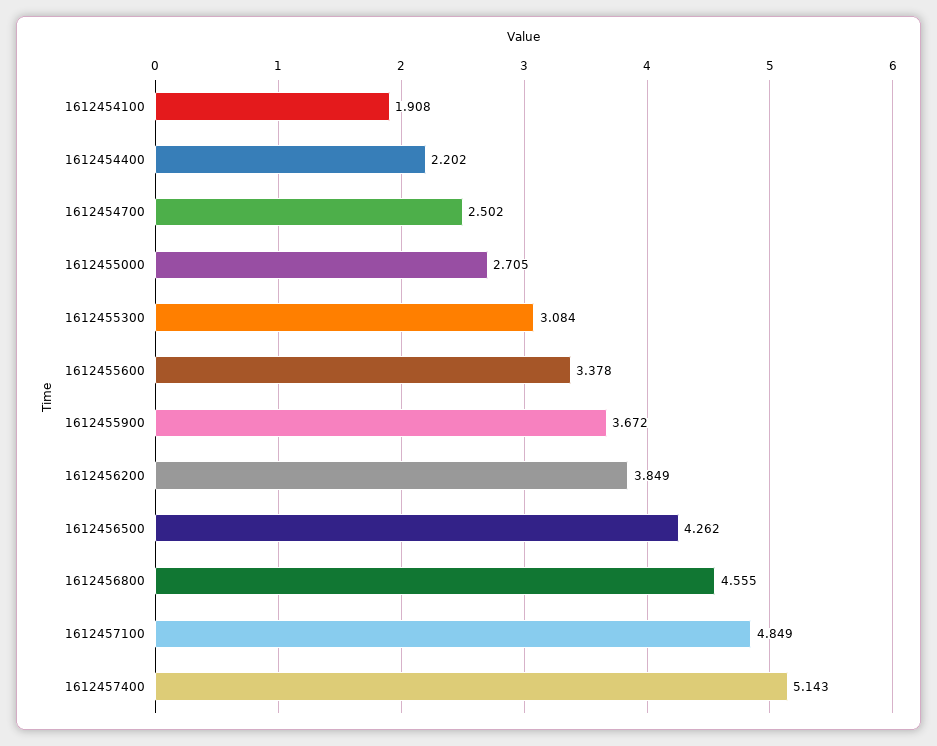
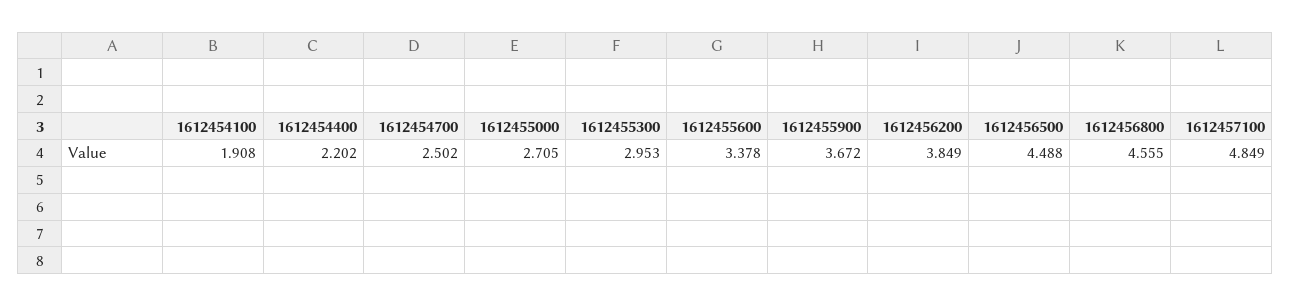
  {
    "1612454100": 1.908,
    "1612454400": 2.202,
    "1612454700": 2.502,
    "1612455000": 2.705,
-   "1612455300": 3.084,
+   "1612455300": 2.953,
    "1612455600": 3.378,
    "1612455900": 3.672,
    "1612456200": 3.849,
-   "1612456500": 4.262,
+   "1612456500": 4.488,
    "1612456800": 4.555,
-   "1612457100": 4.849,
+   "1612457100": 4.849
-   "1612457400": 5.143
  }

